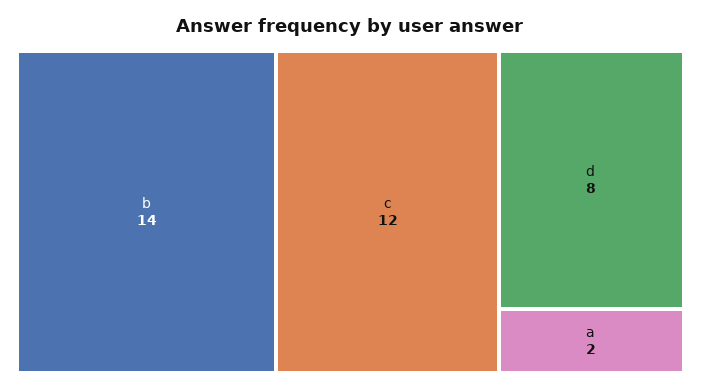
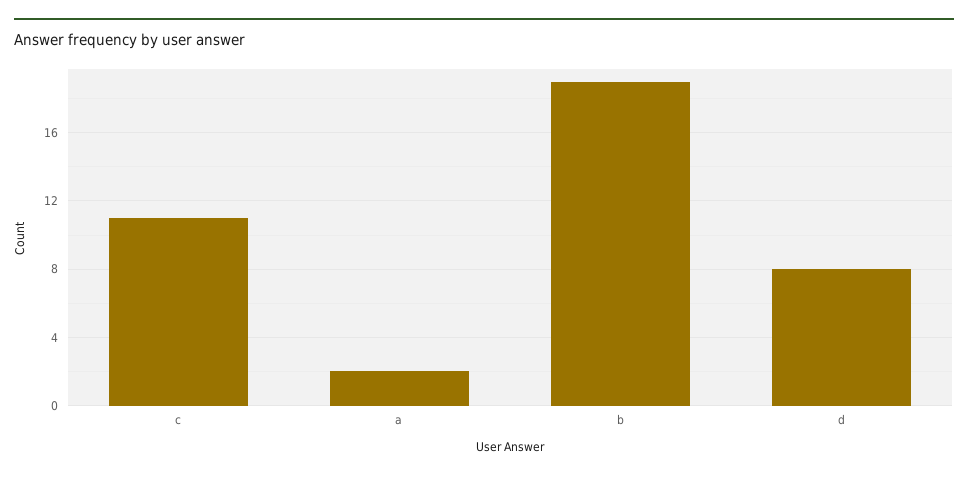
  {
-   "b": 14,
+   "b": 19,
-   "c": 12,
+   "c": 11,
    "d": 8,
    "a": 2
  }

